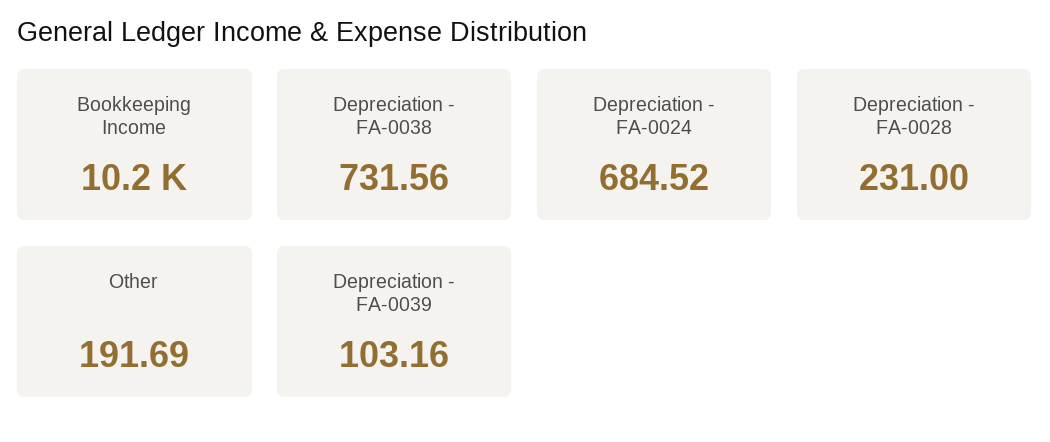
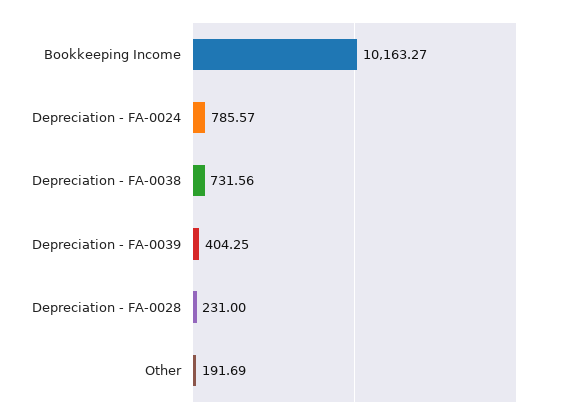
  {
    "Bookkeeping Income": 10163.27,
    "Depreciation - FA-0038": 731.56,
-   "Depreciation - FA-0024": 684.52,
+   "Depreciation - FA-0024": 785.57,
    "Depreciation - FA-0028": 231,
    "Other": 191.69,
-   "Depreciation - FA-0039": 103.16
+   "Depreciation - FA-0039": 404.25
  }

